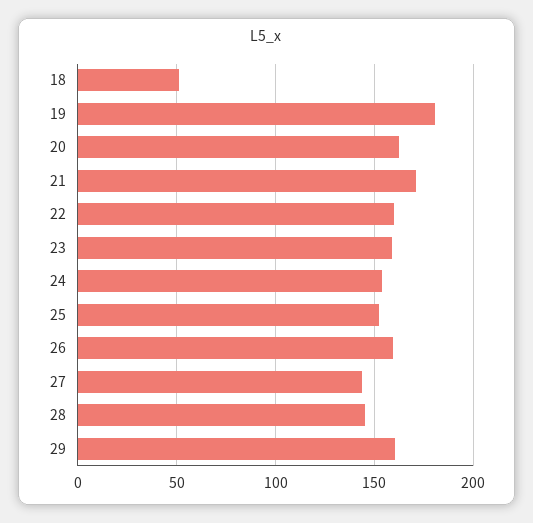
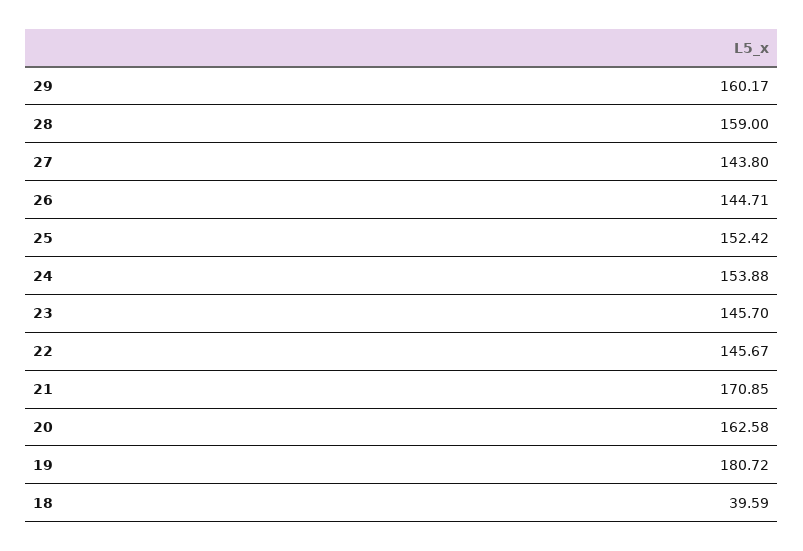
  {
-   "18": 50,
+   "18": 39.59,
    "19": 180.72,
    "20": 162.58,
    "21": 170.85,
-   "22": 160,
+   "22": 145.67,
-   "23": 160,
+   "23": 145.7,
    "24": 153.88,
    "25": 152.42,
-   "26": 160,
+   "26": 144.71,
    "27": 143.8,
-   "28": 145,
+   "28": 159,
    "29": 160.17
  }

